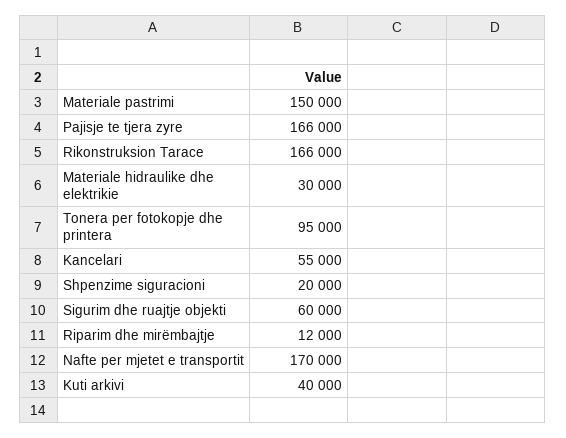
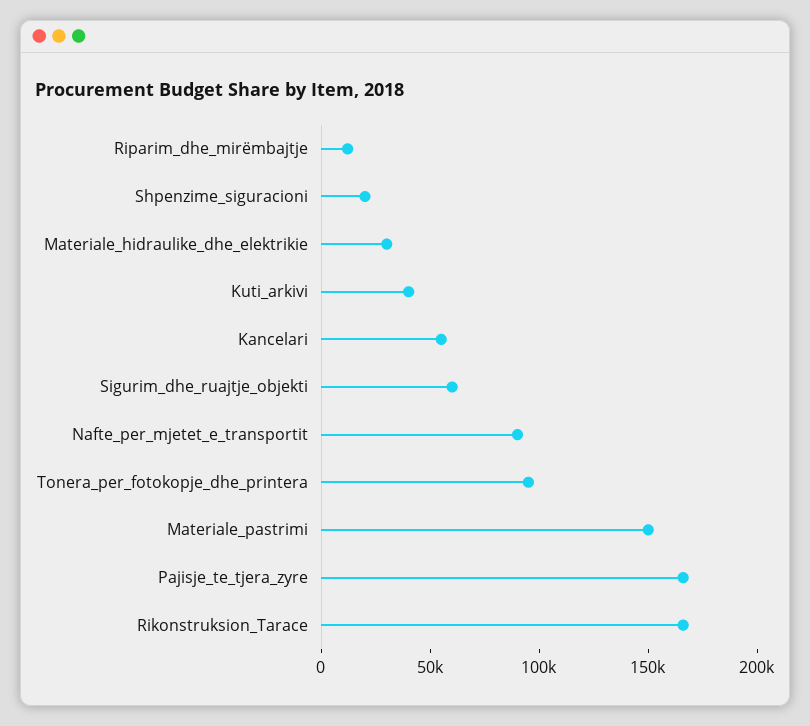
  {
    "Materiale pastrimi": 150000,
    "Pajisje te tjera zyre": 166000,
    "Rikonstruksion Tarace": 166000,
    "Materiale hidraulike dhe elektrikie": 30000,
    "Tonera per fotokopje dhe printera": 95000,
    "Kancelari": 55000,
    "Shpenzime siguracioni": 20000,
    "Sigurim dhe ruajtje objekti": 60000,
    "Riparim dhe mirëmbajtje": 12000,
-   "Nafte per mjetet e transportit": 170000,
+   "Nafte per mjetet e transportit": 90000,
    "Kuti arkivi": 40000
  }

